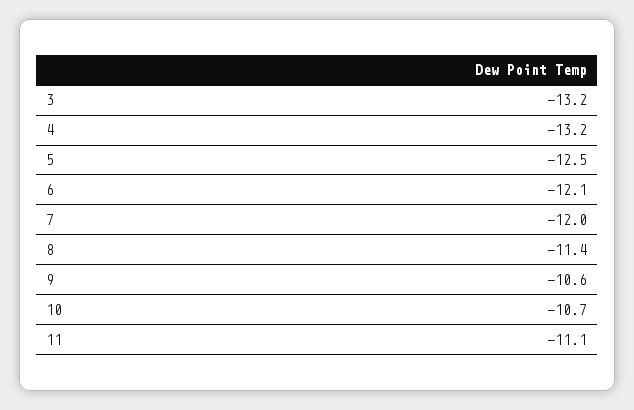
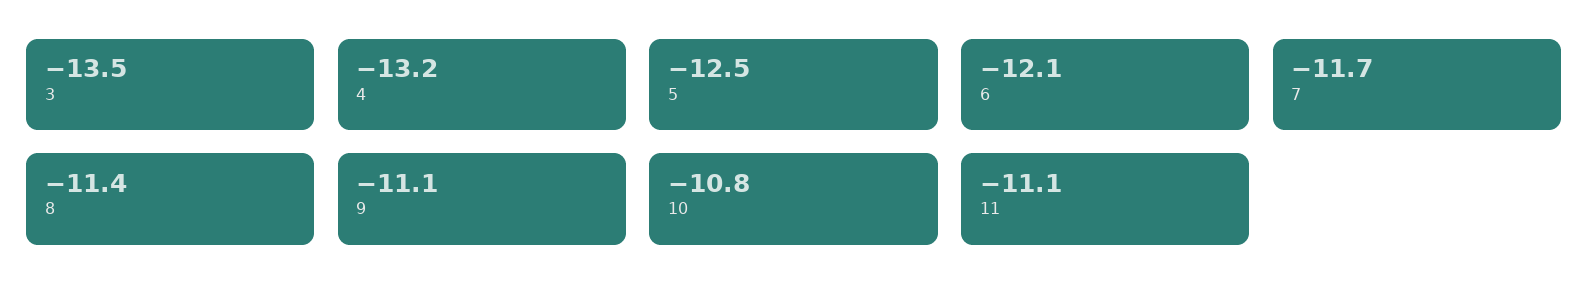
  {
-   "3": -13.2,
+   "3": -13.5,
    "4": -13.2,
    "5": -12.5,
    "6": -12.1,
-   "7": -12,
+   "7": -11.7,
    "8": -11.4,
-   "9": -10.6,
+   "9": -11.1,
-   "10": -10.7,
+   "10": -10.8,
    "11": -11.1
  }

